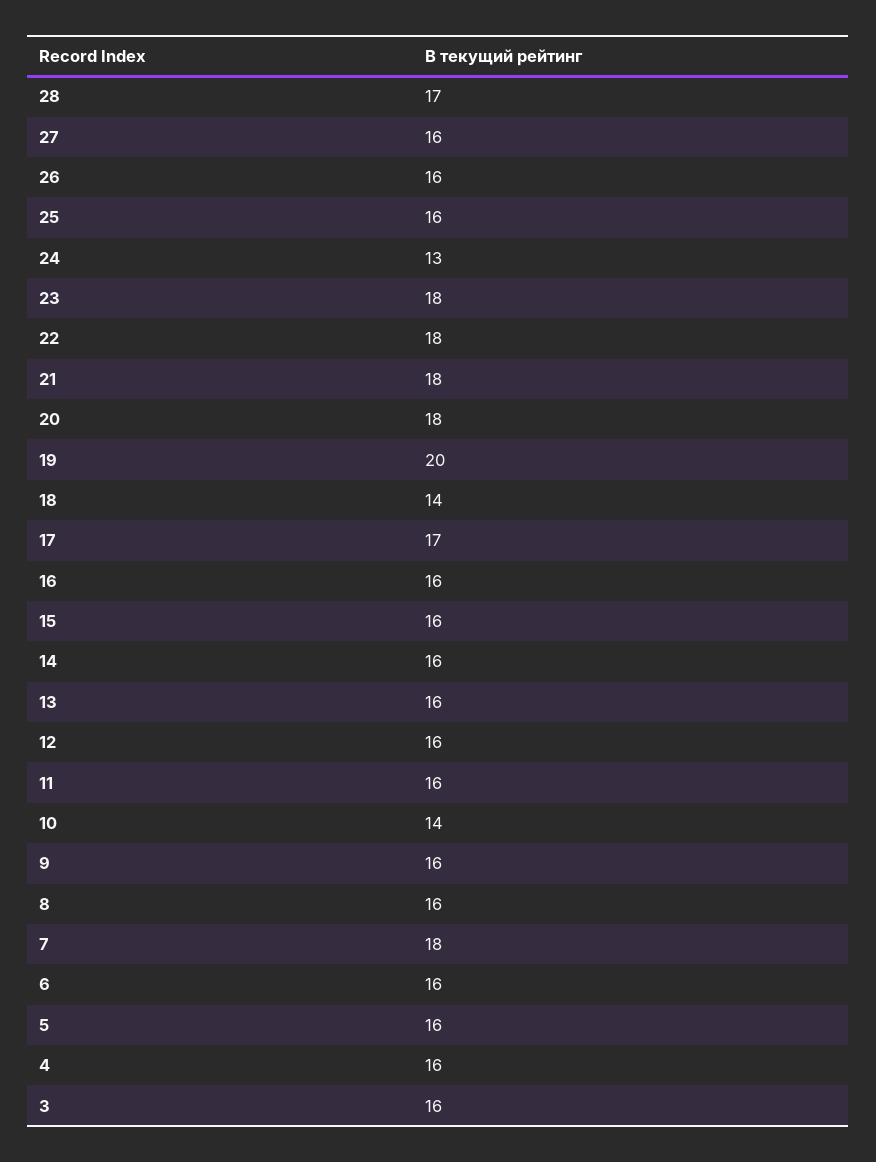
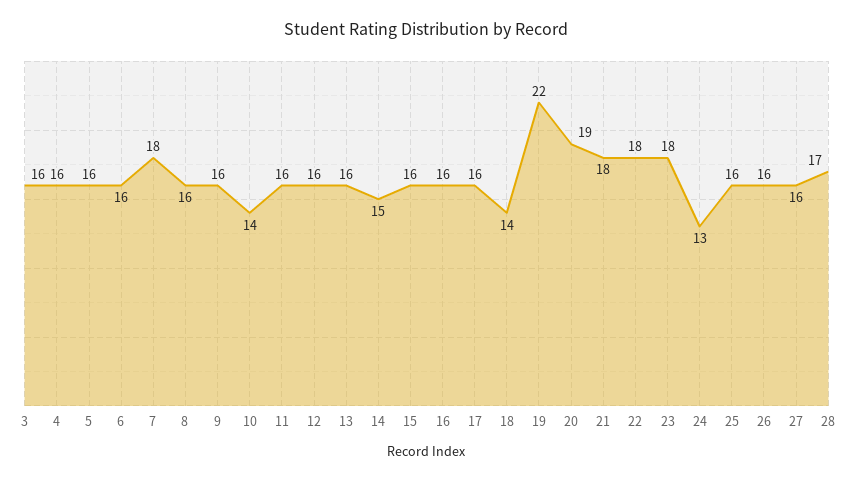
  {
    "28": 17,
    "27": 16,
    "26": 16,
    "25": 16,
    "24": 13,
    "23": 18,
    "22": 18,
    "21": 18,
-   "20": 18,
+   "20": 19,
-   "19": 20,
+   "19": 22,
    "18": 14,
-   "17": 17,
+   "17": 16,
    "16": 16,
    "15": 16,
-   "14": 16,
+   "14": 15,
    "13": 16,
    "12": 16,
    "11": 16,
    "10": 14,
    "9": 16,
    "8": 16,
    "7": 18,
    "6": 16,
    "5": 16,
    "4": 16,
    "3": 16
  }

